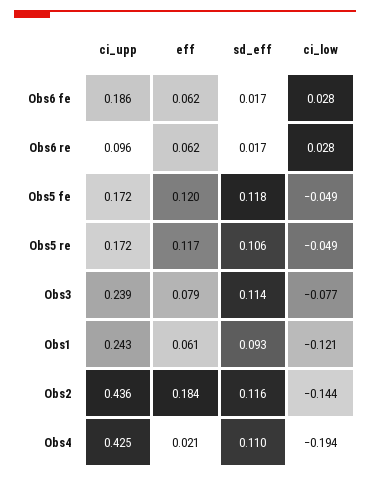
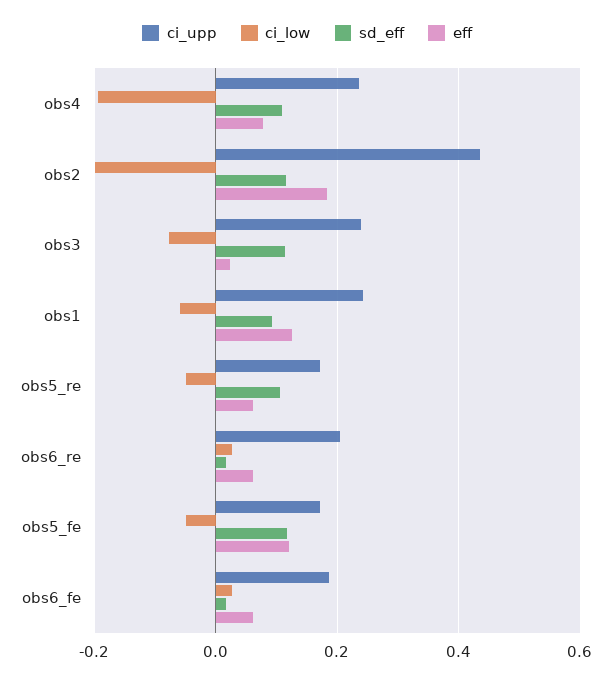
  {
    "ci_upp": {
      "Obs6 fe": 0.186,
-     "Obs6 re": 0.096,
+     "Obs6 re": 0.2,
      "Obs5 fe": 0.172,
      "Obs5 re": 0.172,
      "Obs3": 0.239,
      "Obs1": 0.243,
      "Obs2": 0.436,
-     "Obs4": 0.425
+     "Obs4": 0.24
    },
    "eff": {
      "Obs6 fe": 0.062,
      "Obs6 re": 0.062,
      "Obs5 fe": 0.12,
-     "Obs5 re": 0.117,
+     "Obs5 re": 0.06,
-     "Obs3": 0.079,
+     "Obs3": 0.02,
-     "Obs1": 0.061,
+     "Obs1": 0.12,
      "Obs2": 0.184,
-     "Obs4": 0.021
+     "Obs4": 0.08
    },
    "sd_eff": {
      "Obs6 fe": 0.017,
      "Obs6 re": 0.017,
      "Obs5 fe": 0.118,
      "Obs5 re": 0.106,
      "Obs3": 0.114,
      "Obs1": 0.093,
      "Obs2": 0.116,
      "Obs4": 0.11
    },
    "ci_low": {
      "Obs6 fe": 0.028,
      "Obs6 re": 0.028,
      "Obs5 fe": -0.049,
      "Obs5 re": -0.049,
      "Obs3": -0.077,
-     "Obs1": -0.121,
+     "Obs1": -0.06,
-     "Obs2": -0.144,
+     "Obs2": -0.2,
      "Obs4": -0.194
    }
  }

